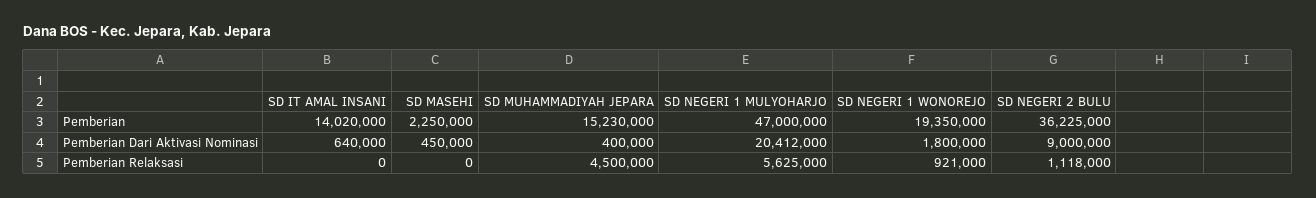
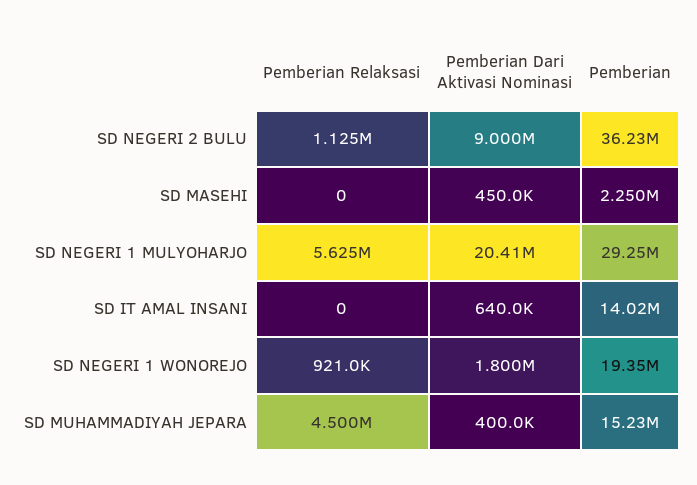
  {
    "SD IT AMAL INSANI": {
      "Pemberian": 14020000,
      "Pemberian Dari Aktivasi Nominasi": 640000,
      "Pemberian Relaksasi": 0
    },
    "SD MASEHI": {
      "Pemberian": 2250000,
      "Pemberian Dari Aktivasi Nominasi": 450000,
      "Pemberian Relaksasi": 0
    },
    "SD MUHAMMADIYAH JEPARA": {
      "Pemberian": 15230000,
      "Pemberian Dari Aktivasi Nominasi": 400000,
      "Pemberian Relaksasi": 4500000
    },
    "SD NEGERI 1 MULYOHARJO": {
-     "Pemberian": 47000000,
+     "Pemberian": 29250000,
      "Pemberian Dari Aktivasi Nominasi": 20412000,
      "Pemberian Relaksasi": 5625000
    },
    "SD NEGERI 1 WONOREJO": {
      "Pemberian": 19350000,
      "Pemberian Dari Aktivasi Nominasi": 1800000,
      "Pemberian Relaksasi": 921000
    },
    "SD NEGERI 2 BULU": {
      "Pemberian": 36225000,
      "Pemberian Dari Aktivasi Nominasi": 9000000,
-     "Pemberian Relaksasi": 1118000
+     "Pemberian Relaksasi": 1125000
    }
  }

